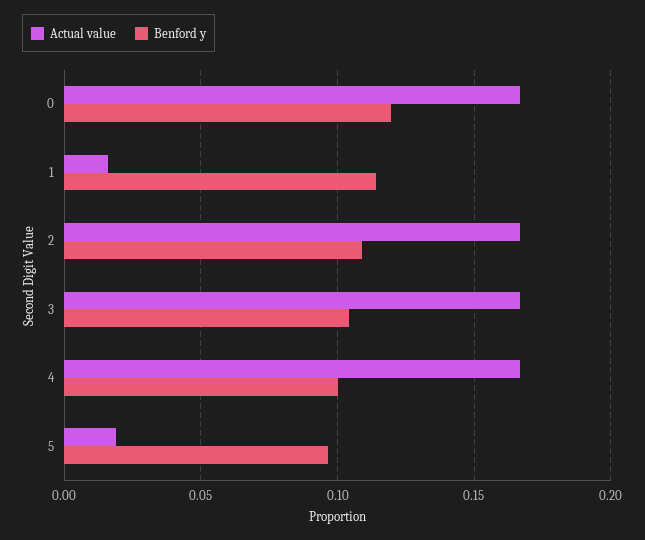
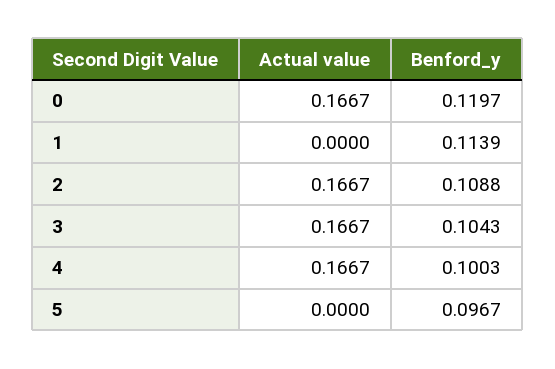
  {
    "Actual value": {
      "0": 0.1667,
-     "1": 0.015,
+     "1": 0,
      "2": 0.1667,
      "3": 0.1667,
      "4": 0.1667,
-     "5": 0.02
+     "5": 0
    },
    "Benford y": {
      "0": 0.1197,
      "1": 0.1139,
      "2": 0.1088,
      "3": 0.1043,
      "4": 0.1003,
      "5": 0.0967
    }
  }

